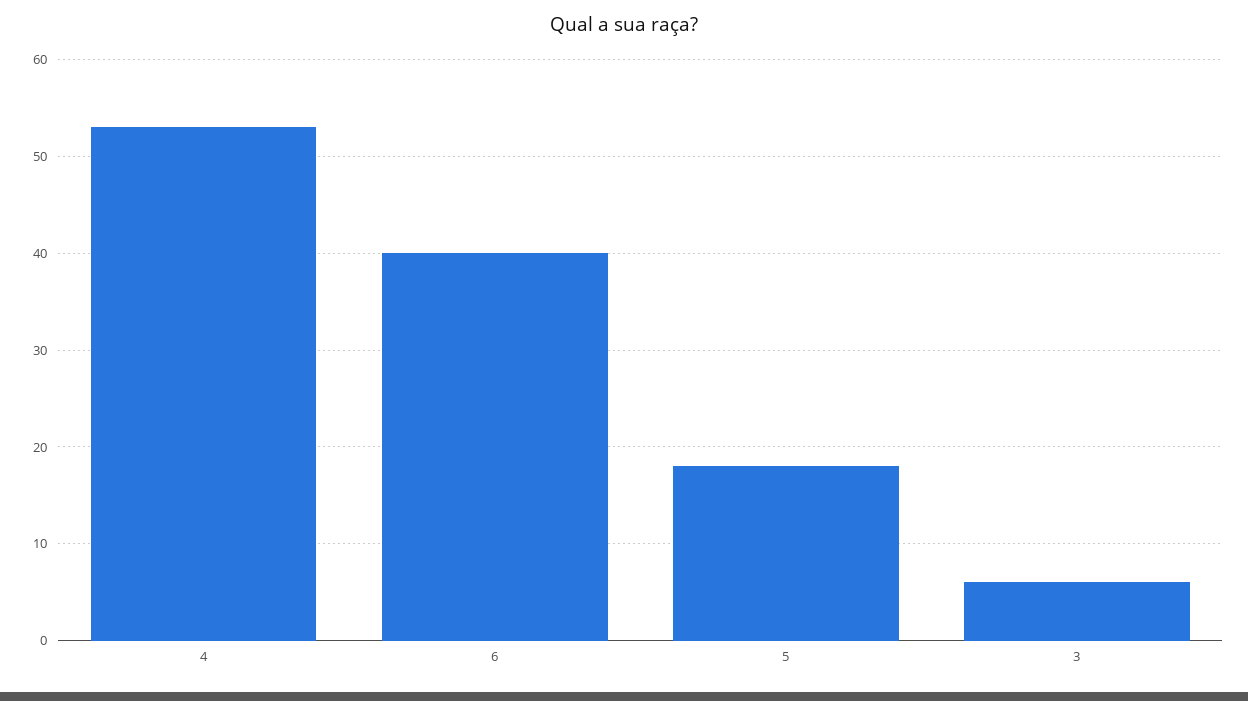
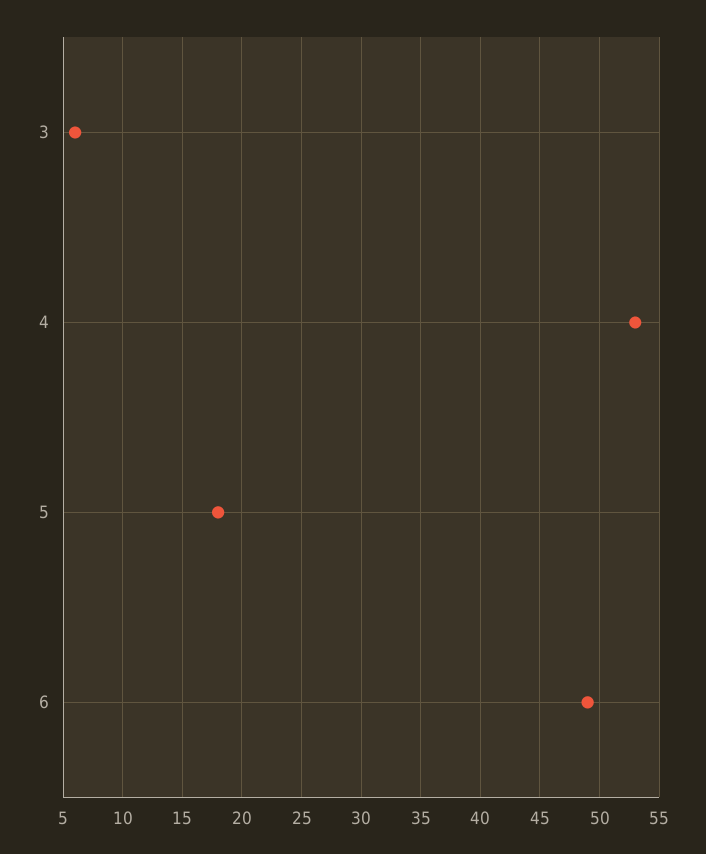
  {
    "4": 53,
-   "6": 40,
+   "6": 49,
    "5": 18,
    "3": 6
  }

